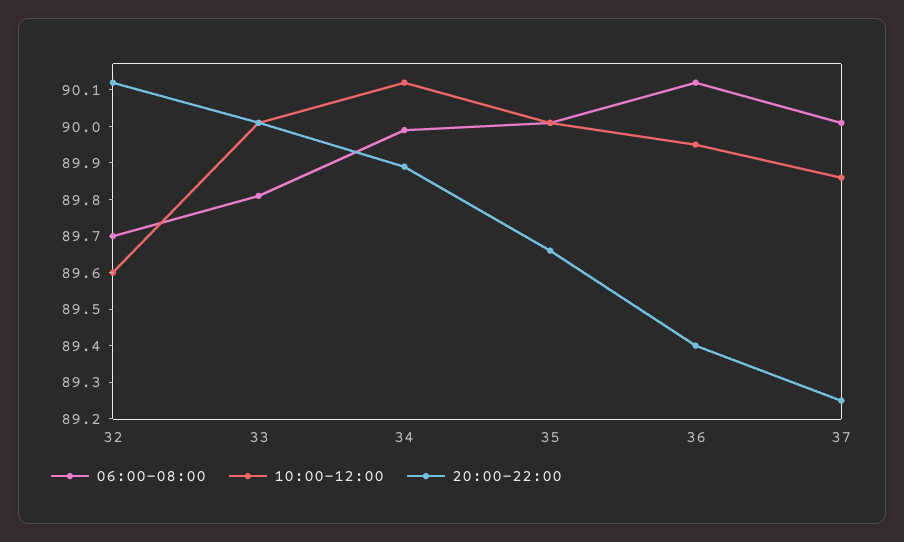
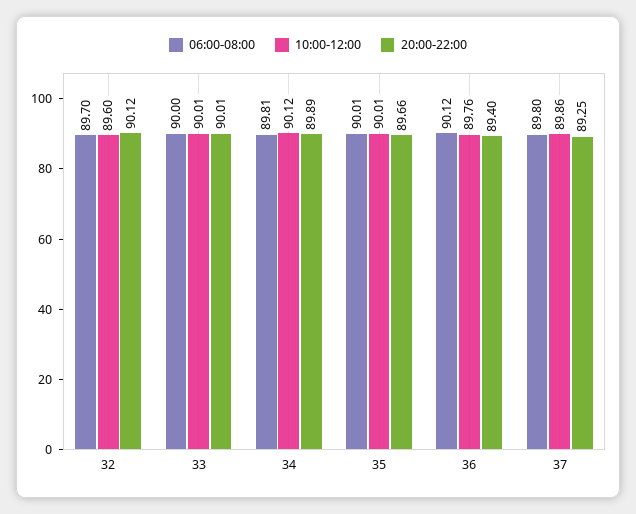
  {
    "06:00-08:00": {
      "32": 89.7,
-     "33": 89.8,
+     "33": 90,
-     "34": 90,
+     "34": 89.81,
      "35": 90.01,
      "36": 90.12,
-     "37": 90
+     "37": 89.8
    },
    "10:00-12:00": {
      "32": 89.6,
      "33": 90.01,
      "34": 90.12,
      "35": 90.01,
-     "36": 89.95,
+     "36": 89.76,
      "37": 89.86
    },
    "20:00-22:00": {
      "32": 90.12,
      "33": 90.01,
      "34": 89.89,
      "35": 89.66,
      "36": 89.4,
      "37": 89.25
    }
  }

